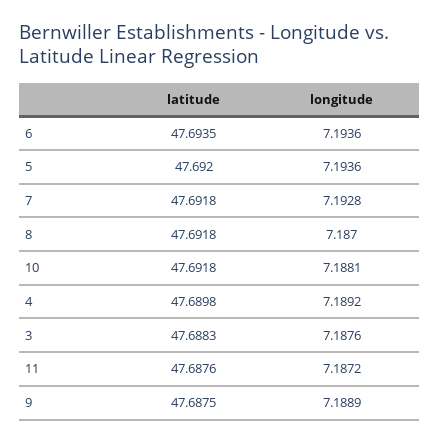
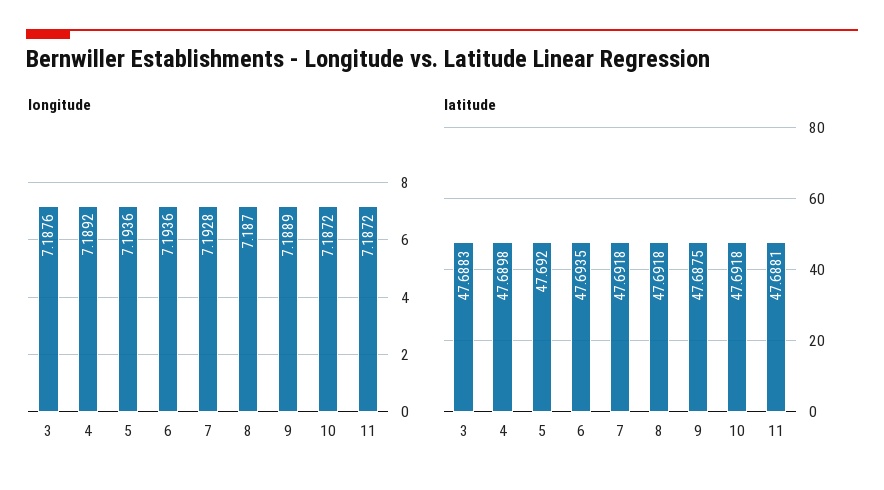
  {
    "latitude": {
      "6": 47.6935,
      "5": 47.692,
      "7": 47.6918,
      "8": 47.6918,
      "10": 47.6918,
      "4": 47.6898,
      "3": 47.6883,
-     "11": 47.6876,
+     "11": 47.6881,
      "9": 47.6875
    },
    "longitude": {
      "6": 7.1936,
      "5": 7.1936,
      "7": 7.1928,
      "8": 7.187,
-     "10": 7.1881,
+     "10": 7.1872,
      "4": 7.1892,
      "3": 7.1876,
      "11": 7.1872,
      "9": 7.1889
    }
  }

